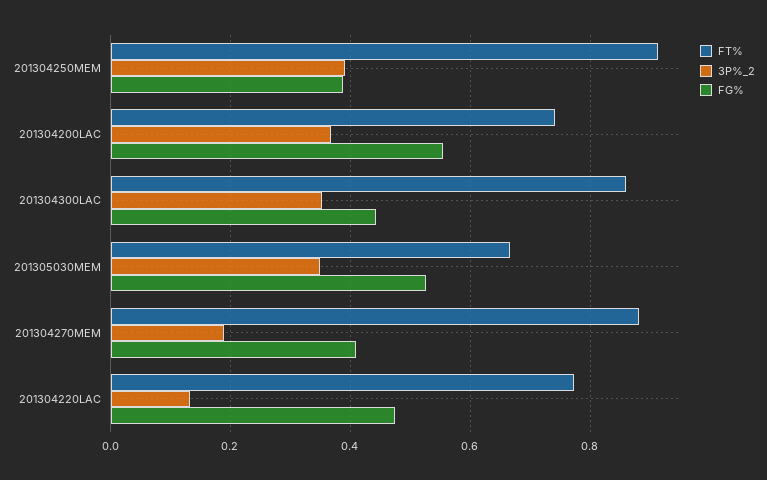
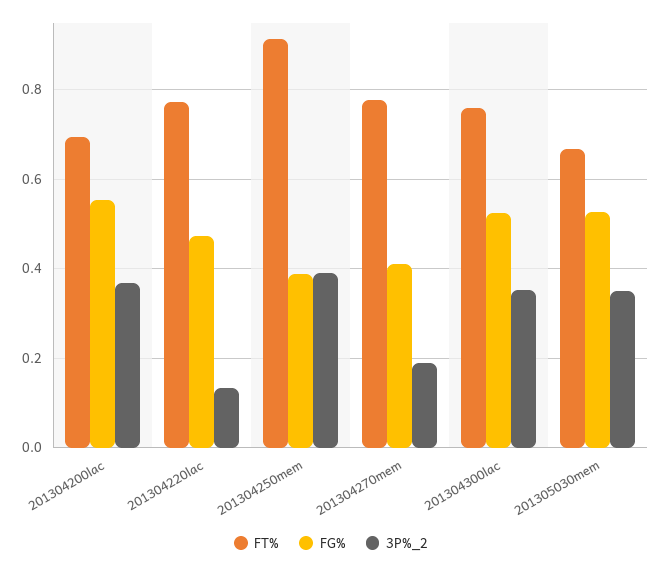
  {
    "FT%": {
      "201304250MEM": 0.92,
-     "201304200LAC": 0.74,
+     "201304200LAC": 0.7,
-     "201304300LAC": 0.86,
+     "201304300LAC": 0.76,
      "201305030MEM": 0.66,
-     "201304270MEM": 0.88,
+     "201304270MEM": 0.78,
      "201304220LAC": 0.78
    },
    "3P%_2": {
      "201304250MEM": 0.4,
      "201304200LAC": 0.36,
      "201304300LAC": 0.36,
      "201305030MEM": 0.36,
      "201304270MEM": 0.2,
      "201304220LAC": 0.14
    },
    "FG%": {
      "201304250MEM": 0.38,
      "201304200LAC": 0.56,
-     "201304300LAC": 0.44,
+     "201304300LAC": 0.52,
      "201305030MEM": 0.52,
      "201304270MEM": 0.42,
      "201304220LAC": 0.48
    }
  }

